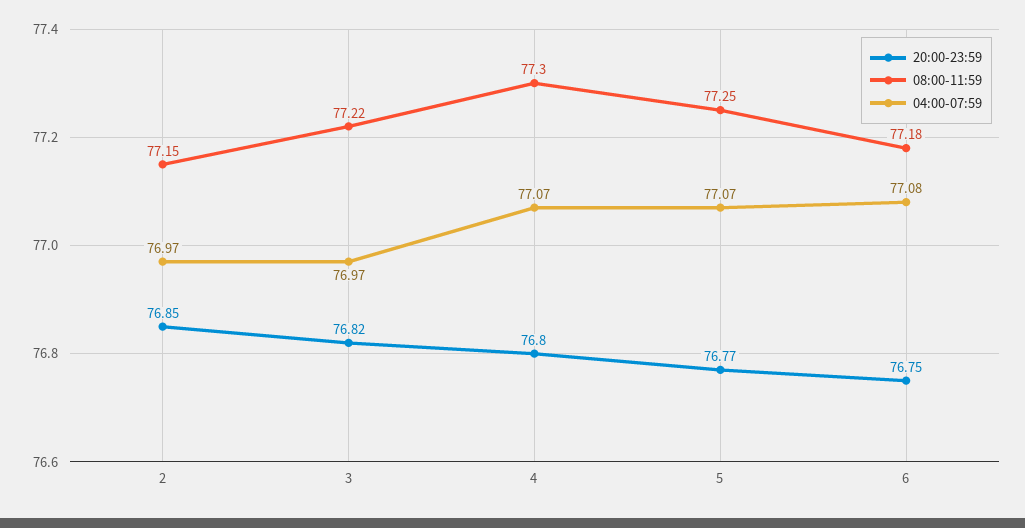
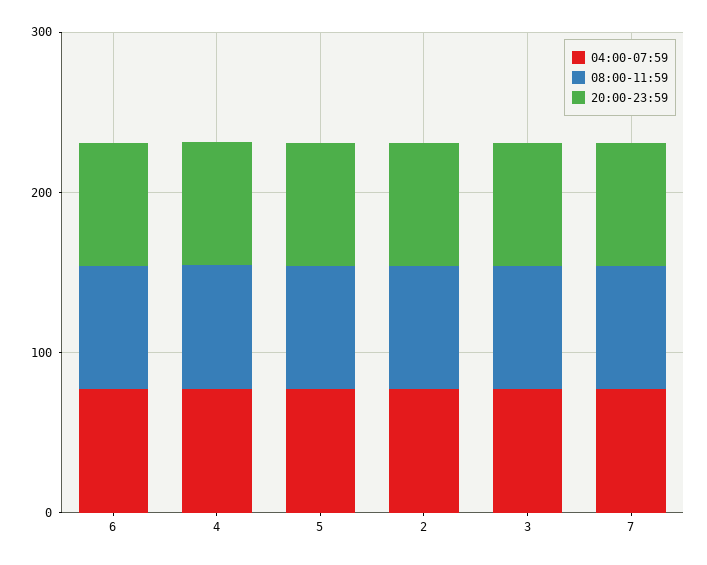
  {
    "20:00-23:59": {
      "2": 76.85,
      "3": 76.82,
      "4": 76.8,
      "5": 76.77,
-     "6": 76.75
+     "6": 76.75,
+     "7": 80
    },
    "08:00-11:59": {
      "2": 77.15,
      "3": 77.22,
      "4": 77.3,
      "5": 77.25,
-     "6": 77.18
+     "6": 77.18,
+     "7": 80
    },
    "04:00-07:59": {
      "2": 76.97,
      "3": 76.97,
      "4": 77.07,
      "5": 77.07,
-     "6": 77.08
+     "6": 77.08,
+     "7": 80
    }
  }

